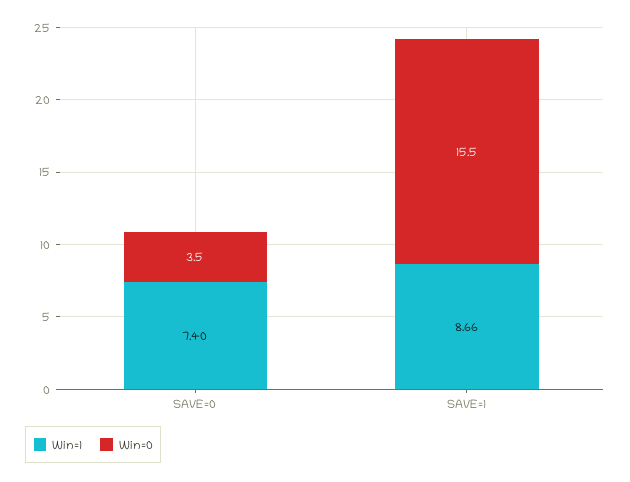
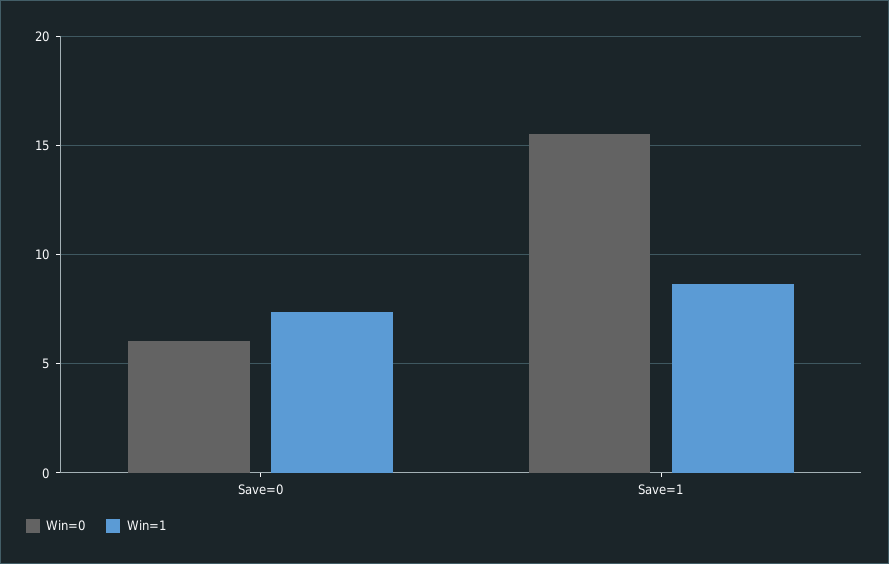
  {
    "Win=1": {
      "SAVE=0": 7.4,
      "SAVE=1": 8.66
    },
    "Win=0": {
-     "SAVE=0": 3.5,
+     "SAVE=0": 6,
      "SAVE=1": 15.5
    }
  }

